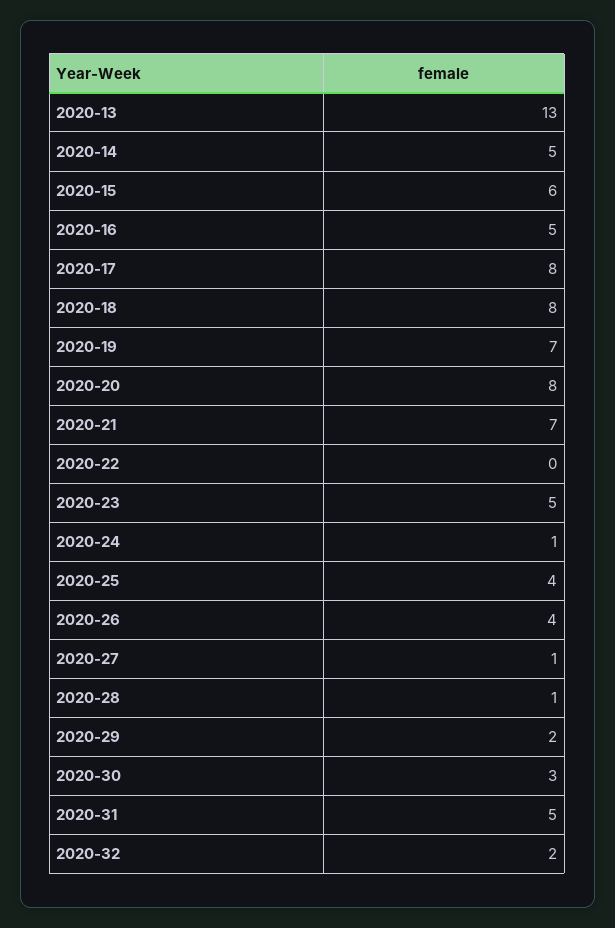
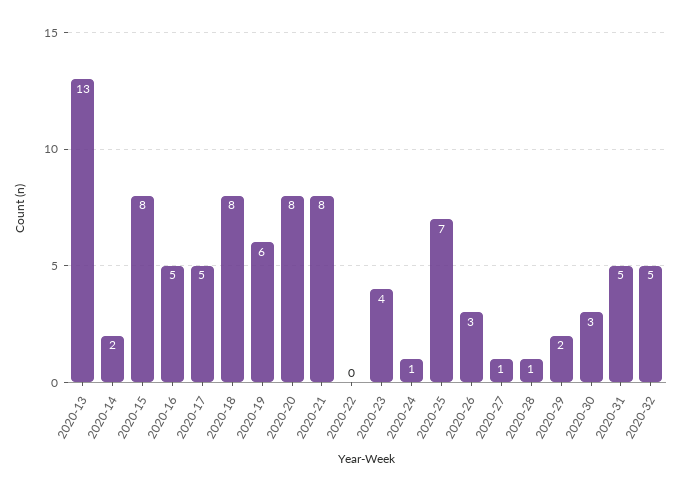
  {
    "2020-13": 13,
-   "2020-14": 5,
+   "2020-14": 2,
-   "2020-15": 6,
+   "2020-15": 8,
    "2020-16": 5,
-   "2020-17": 8,
+   "2020-17": 5,
    "2020-18": 8,
-   "2020-19": 7,
+   "2020-19": 6,
    "2020-20": 8,
-   "2020-21": 7,
+   "2020-21": 8,
    "2020-22": 0,
-   "2020-23": 5,
+   "2020-23": 4,
    "2020-24": 1,
-   "2020-25": 4,
+   "2020-25": 7,
-   "2020-26": 4,
+   "2020-26": 3,
    "2020-27": 1,
    "2020-28": 1,
    "2020-29": 2,
    "2020-30": 3,
    "2020-31": 5,
-   "2020-32": 2
+   "2020-32": 5
  }

